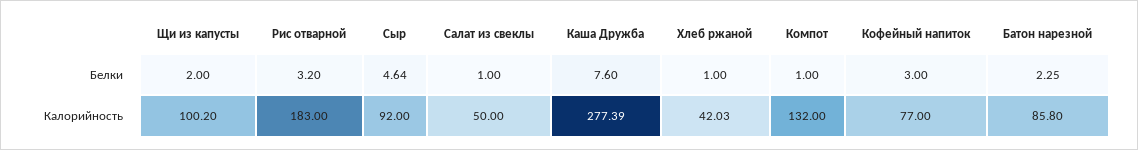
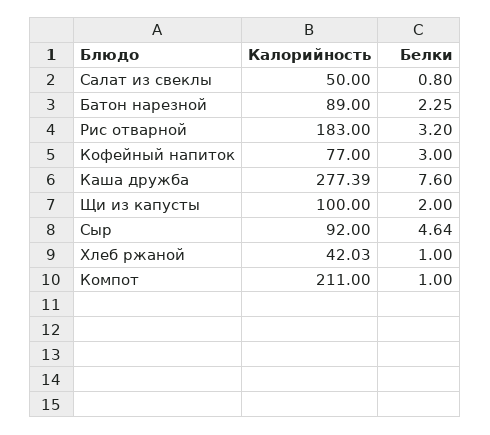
  {
    "Щи из капусты": {
      "Белки": 2,
-     "Калорийность": 100.2
+     "Калорийность": 100
    },
    "Рис отварной": {
      "Белки": 3.2,
      "Калорийность": 183
    },
    "Сыр": {
      "Белки": 4.64,
      "Калорийность": 92
    },
    "Салат из свеклы": {
-     "Белки": 1,
+     "Белки": 0.8,
      "Калорийность": 50
    },
    "Каша Дружба": {
      "Белки": 7.6,
      "Калорийность": 277.39
    },
    "Хлеб ржаной": {
      "Белки": 1,
      "Калорийность": 42.03
    },
    "Компот": {
      "Белки": 1,
-     "Калорийность": 132
+     "Калорийность": 211
    },
    "Кофейный напиток": {
      "Белки": 3,
      "Калорийность": 77
    },
    "Батон нарезной": {
      "Белки": 2.25,
-     "Калорийность": 85.8
+     "Калорийность": 89
    }
  }

